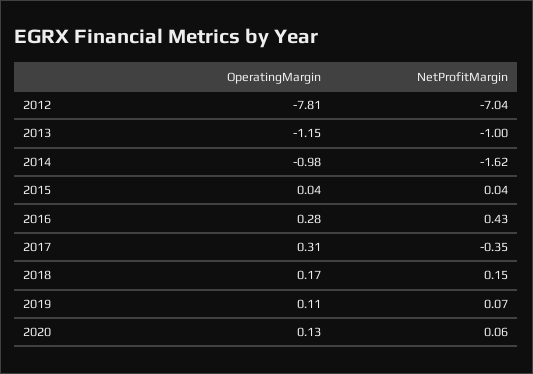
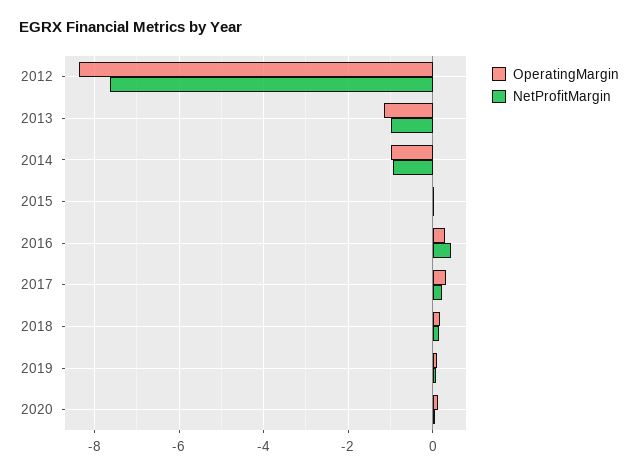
  {
    "OperatingMargin": {
-     "2012": -7.81,
+     "2012": -8.4,
      "2013": -1.15,
      "2014": -0.98,
      "2015": 0.04,
      "2016": 0.28,
      "2017": 0.31,
      "2018": 0.17,
      "2019": 0.11,
      "2020": 0.13
    },
    "NetProfitMargin": {
-     "2012": -7.04,
+     "2012": -7.6,
      "2013": -1,
-     "2014": -1.62,
+     "2014": -1,
      "2015": 0.04,
      "2016": 0.43,
-     "2017": -0.35,
+     "2017": 0.2,
      "2018": 0.15,
      "2019": 0.07,
      "2020": 0.06
    }
  }

